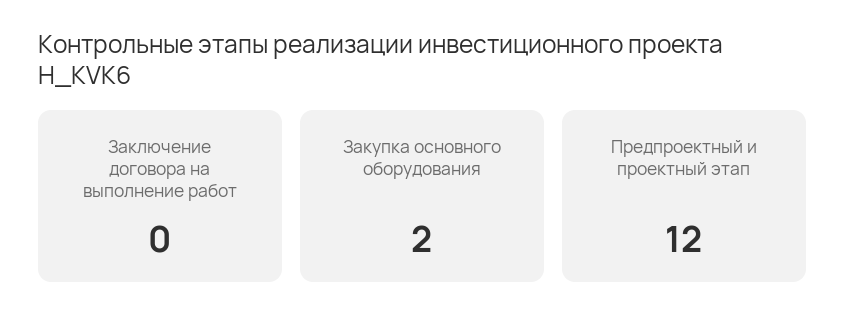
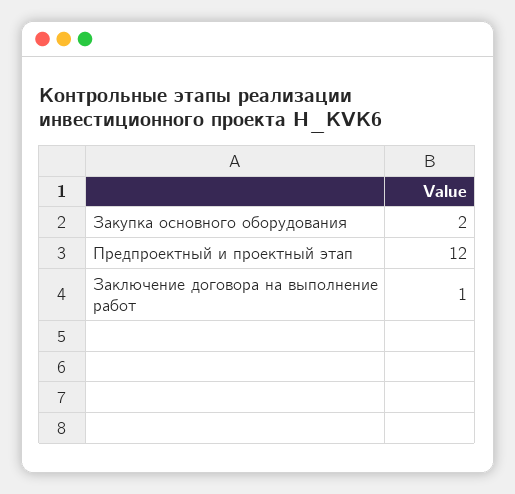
  {
-   "Заключение договора на выполнение работ": 0,
+   "Заключение договора на выполнение работ": 1,
    "Закупка основного оборудования": 2,
    "Предпроектный и проектный этап": 12
  }

